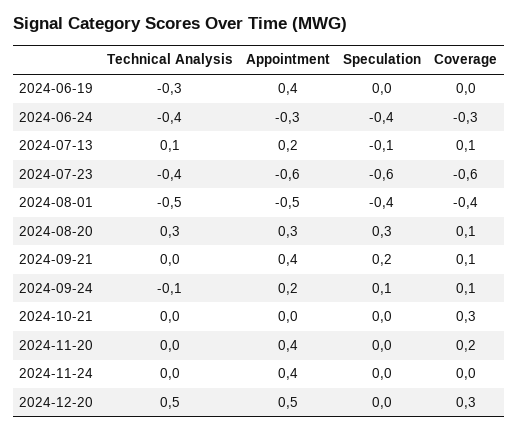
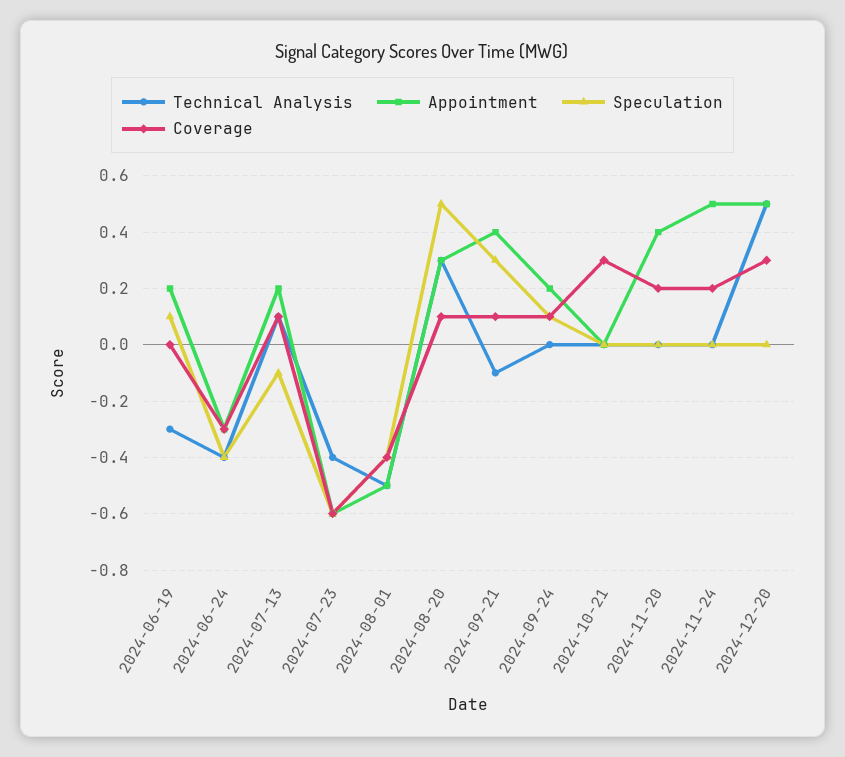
  {
    "Technical Analysis": {
      "2024-06-19": -0.3,
      "2024-06-24": -0.4,
      "2024-07-13": 0.1,
      "2024-07-23": -0.4,
      "2024-08-01": -0.5,
      "2024-08-20": 0.3,
-     "2024-09-21": 0,
+     "2024-09-21": -0.1,
-     "2024-09-24": -0.1,
+     "2024-09-24": 0,
      "2024-10-21": 0,
      "2024-11-20": 0,
      "2024-11-24": 0,
      "2024-12-20": 0.5
    },
    "Appointment": {
-     "2024-06-19": 0.4,
+     "2024-06-19": 0.2,
      "2024-06-24": -0.3,
      "2024-07-13": 0.2,
      "2024-07-23": -0.6,
      "2024-08-01": -0.5,
      "2024-08-20": 0.3,
      "2024-09-21": 0.4,
      "2024-09-24": 0.2,
      "2024-10-21": 0,
      "2024-11-20": 0.4,
-     "2024-11-24": 0.4,
+     "2024-11-24": 0.5,
      "2024-12-20": 0.5
    },
    "Speculation": {
-     "2024-06-19": 0,
+     "2024-06-19": 0.1,
      "2024-06-24": -0.4,
      "2024-07-13": -0.1,
      "2024-07-23": -0.6,
      "2024-08-01": -0.4,
-     "2024-08-20": 0.3,
+     "2024-08-20": 0.5,
-     "2024-09-21": 0.2,
+     "2024-09-21": 0.3,
      "2024-09-24": 0.1,
      "2024-10-21": 0,
      "2024-11-20": 0,
      "2024-11-24": 0,
      "2024-12-20": 0
    },
    "Coverage": {
      "2024-06-19": 0,
      "2024-06-24": -0.3,
      "2024-07-13": 0.1,
      "2024-07-23": -0.6,
      "2024-08-01": -0.4,
      "2024-08-20": 0.1,
      "2024-09-21": 0.1,
      "2024-09-24": 0.1,
      "2024-10-21": 0.3,
      "2024-11-20": 0.2,
-     "2024-11-24": 0,
+     "2024-11-24": 0.2,
      "2024-12-20": 0.3
    }
  }

